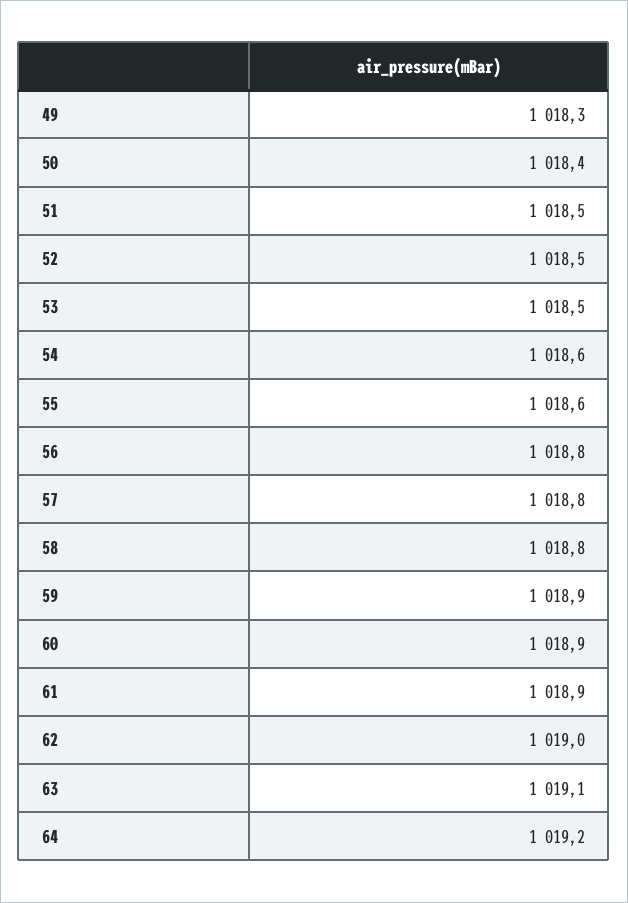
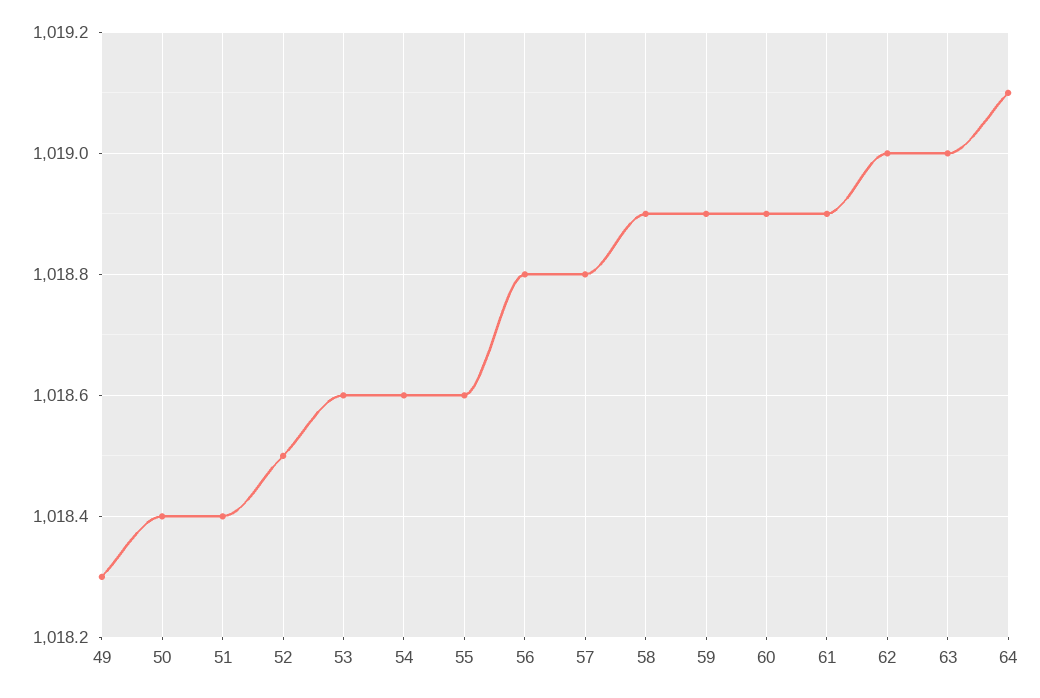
  {
    "49": 1018.3,
    "50": 1018.4,
-   "51": 1018.5,
+   "51": 1018.4,
    "52": 1018.5,
-   "53": 1018.5,
+   "53": 1018.6,
    "54": 1018.6,
    "55": 1018.6,
    "56": 1018.8,
    "57": 1018.8,
-   "58": 1018.8,
+   "58": 1018.9,
    "59": 1018.9,
    "60": 1018.9,
    "61": 1018.9,
    "62": 1019,
-   "63": 1019.1,
+   "63": 1019,
-   "64": 1019.2
+   "64": 1019.1
  }

